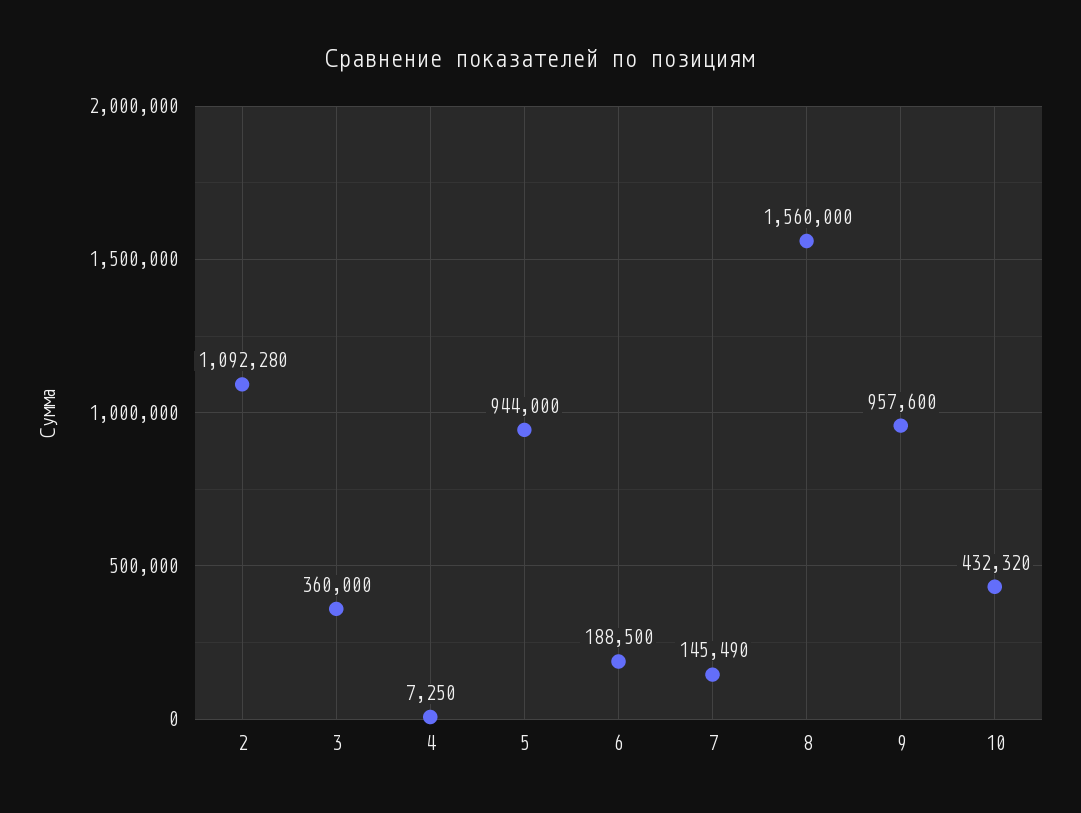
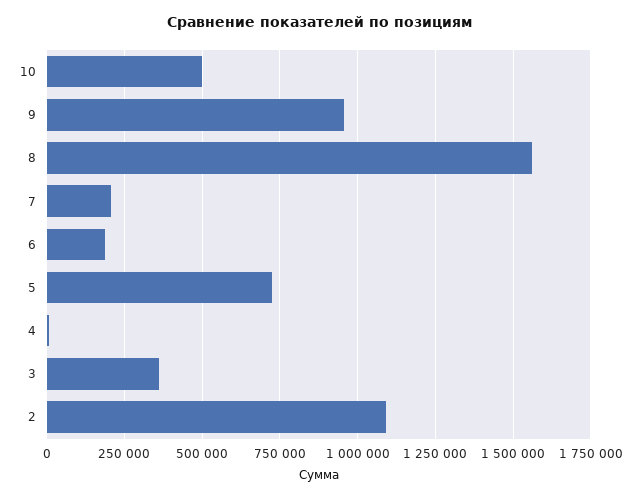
  {
    "2": 1092280,
    "3": 360000,
    "4": 7250,
-   "5": 944000,
+   "5": 725000,
    "6": 188500,
-   "7": 145490,
+   "7": 200000,
    "8": 1560000,
    "9": 957600,
-   "10": 432320
+   "10": 500000
  }

